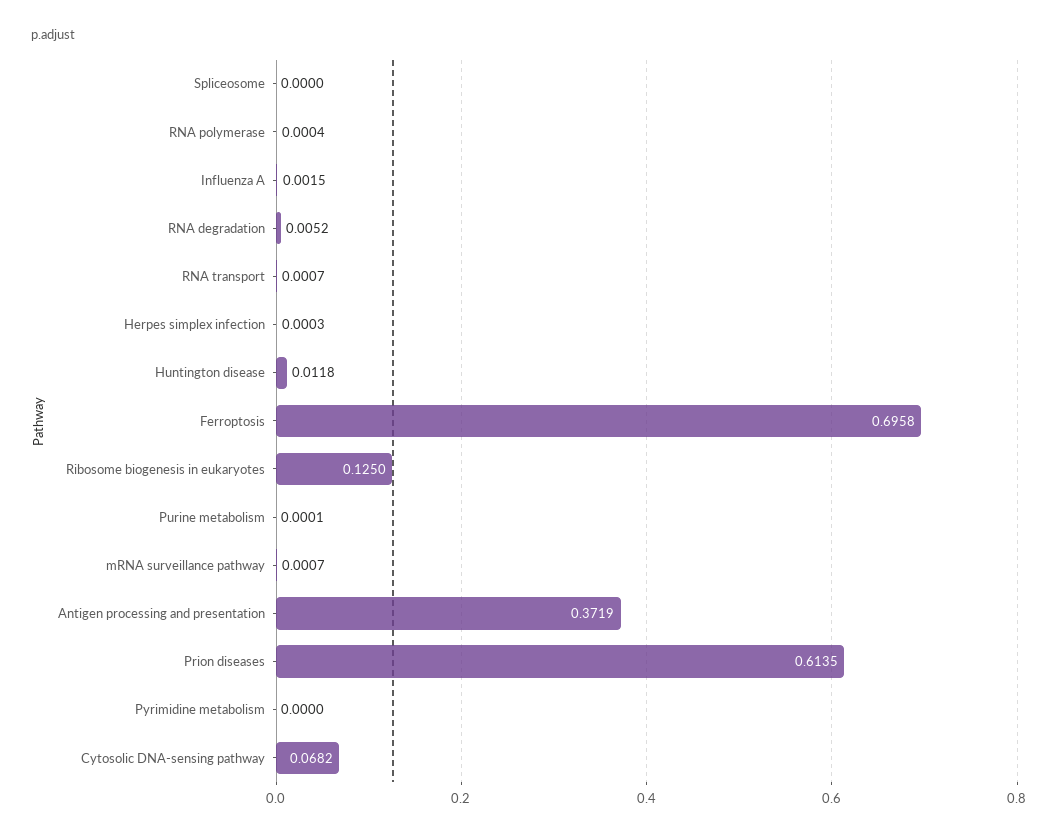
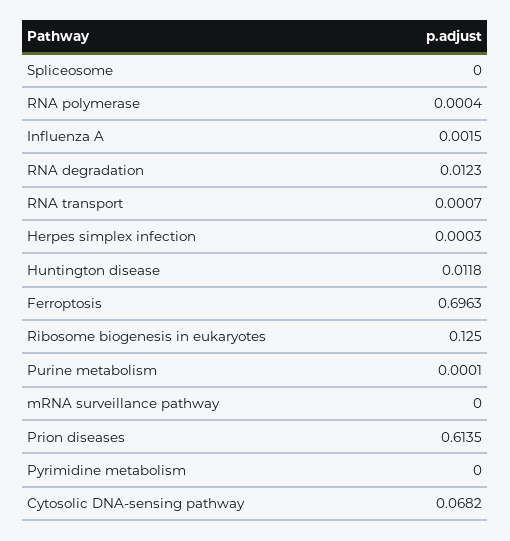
  {
    "Spliceosome": 0,
    "RNA polymerase": 0.0004,
    "Influenza A": 0.0015,
-   "RNA degradation": 0.0052,
+   "RNA degradation": 0.0123,
    "RNA transport": 0.0007,
    "Herpes simplex infection": 0.0003,
    "Huntington disease": 0.0118,
-   "Ferroptosis": 0.6958,
+   "Ferroptosis": 0.6963,
    "Ribosome biogenesis in eukaryotes": 0.125,
    "Purine metabolism": 0.0001,
-   "mRNA surveillance pathway": 0.0007,
+   "mRNA surveillance pathway": 0,
-   "Antigen processing and presentation": 0.3719,
    "Prion diseases": 0.6135,
    "Pyrimidine metabolism": 0,
    "Cytosolic DNA-sensing pathway": 0.0682
  }

